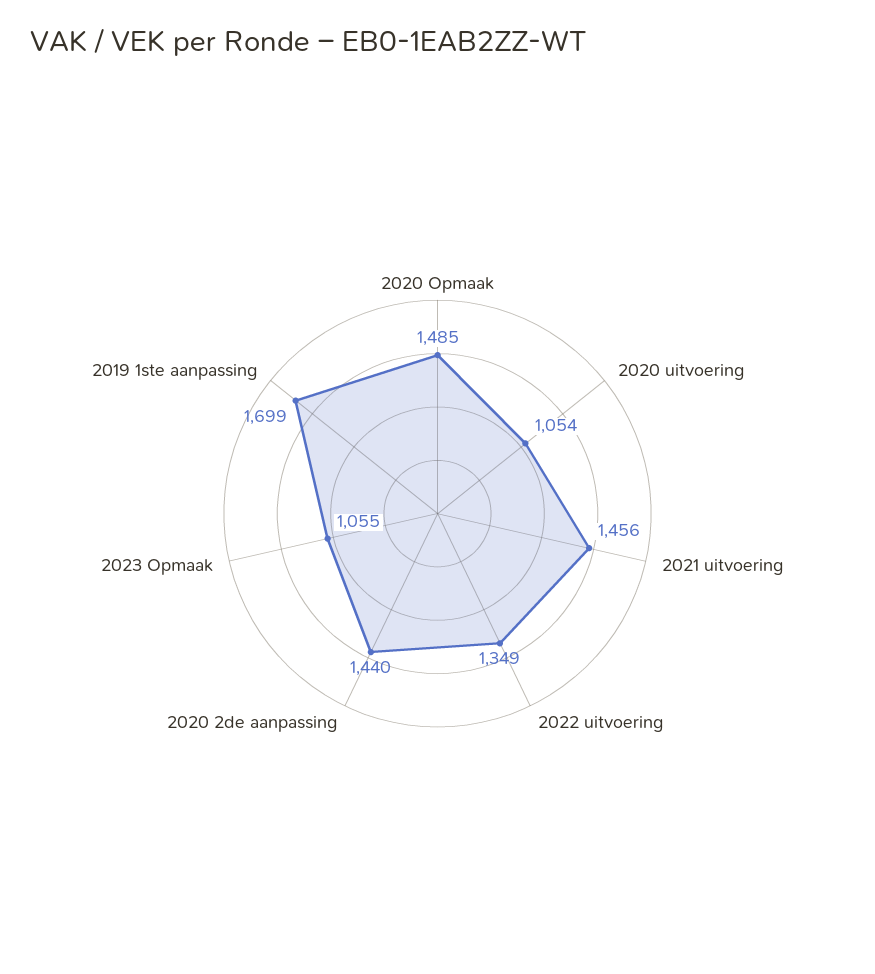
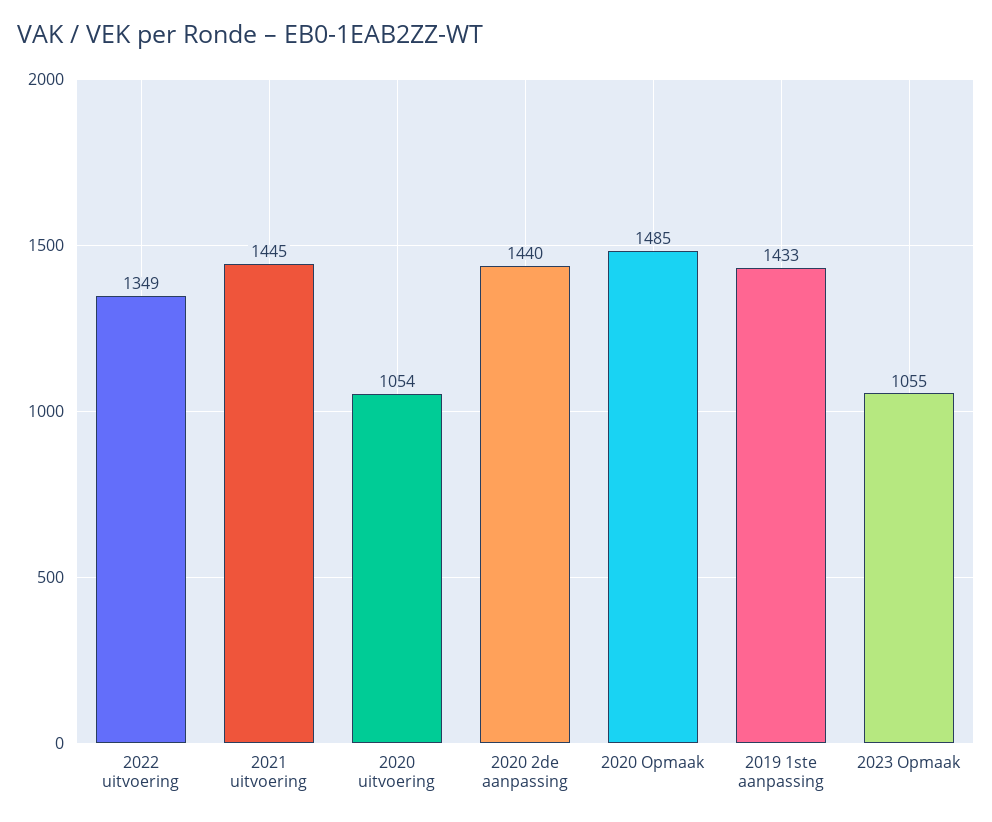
  {
    "2020 Opmaak": 1485,
    "2020 uitvoering": 1054,
-   "2021 uitvoering": 1456,
+   "2021 uitvoering": 1445,
    "2022 uitvoering": 1349,
    "2020 2de aanpassing": 1440,
    "2023 Opmaak": 1055,
-   "2019 1ste aanpassing": 1699
+   "2019 1ste aanpassing": 1433
  }

